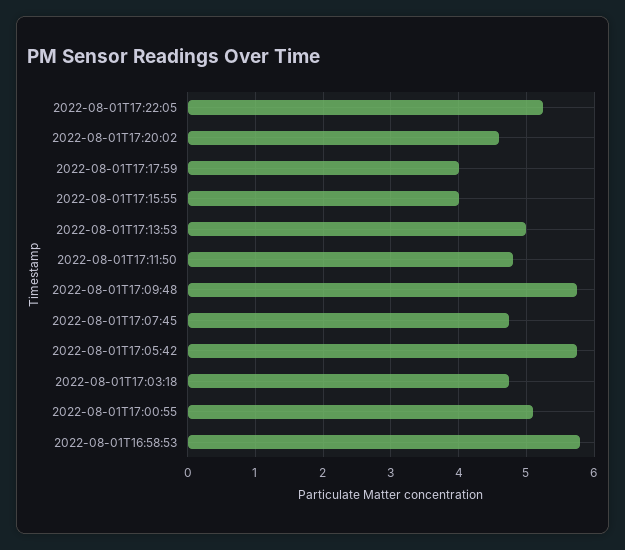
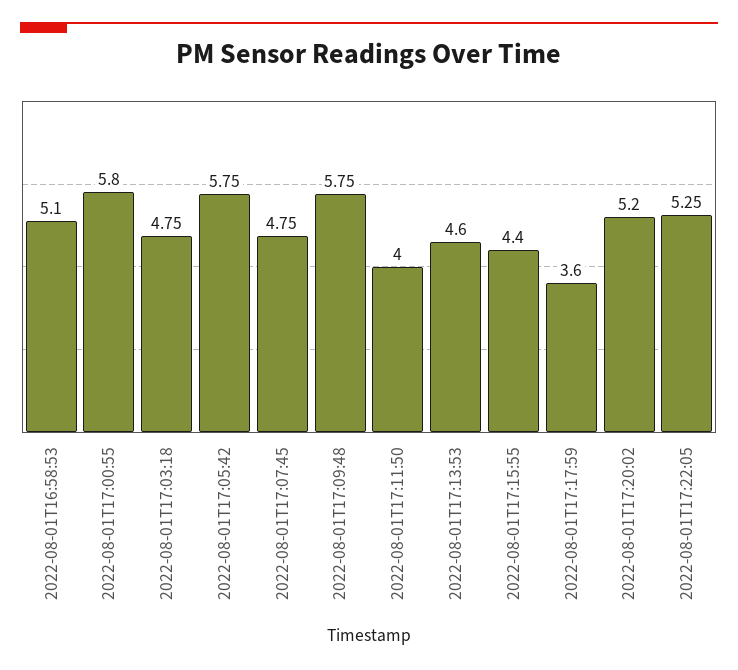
  {
    "2022-08-01T17:22:05": 5.25,
-   "2022-08-01T17:20:02": 4.6,
+   "2022-08-01T17:20:02": 5.2,
-   "2022-08-01T17:17:59": 4,
+   "2022-08-01T17:17:59": 3.6,
-   "2022-08-01T17:15:55": 4,
+   "2022-08-01T17:15:55": 4.4,
-   "2022-08-01T17:13:53": 5,
+   "2022-08-01T17:13:53": 4.6,
-   "2022-08-01T17:11:50": 4.8,
+   "2022-08-01T17:11:50": 4,
    "2022-08-01T17:09:48": 5.75,
    "2022-08-01T17:07:45": 4.75,
    "2022-08-01T17:05:42": 5.75,
    "2022-08-01T17:03:18": 4.75,
-   "2022-08-01T17:00:55": 5.1,
+   "2022-08-01T17:00:55": 5.8,
-   "2022-08-01T16:58:53": 5.8
+   "2022-08-01T16:58:53": 5.1
  }

